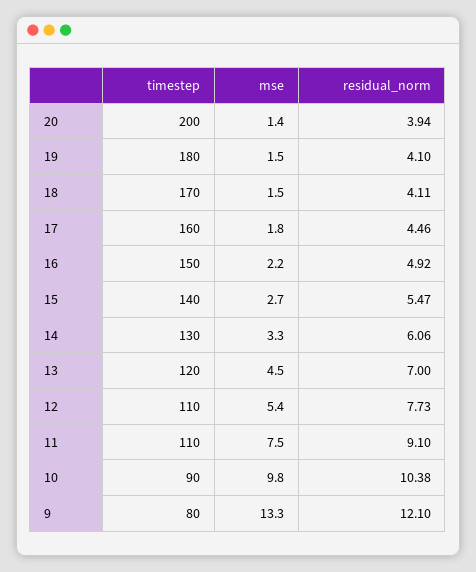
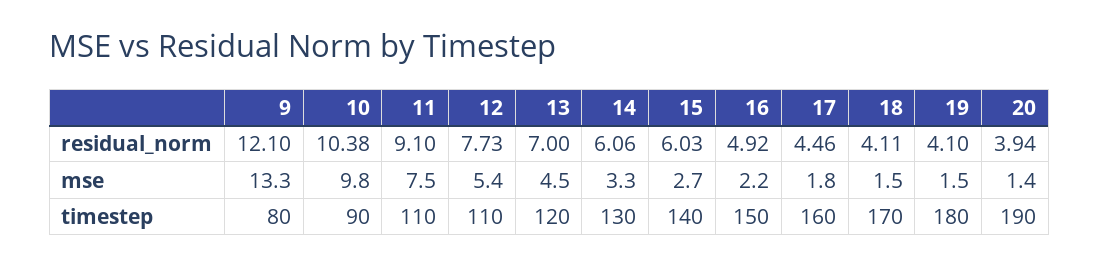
  {
    "timestep": {
-     "20": 200,
+     "20": 190,
      "19": 180,
      "18": 170,
      "17": 160,
      "16": 150,
      "15": 140,
      "14": 130,
      "13": 120,
      "12": 110,
      "11": 110,
      "10": 90,
      "9": 80
    },
    "mse": {
      "20": 1.4,
      "19": 1.5,
      "18": 1.5,
      "17": 1.8,
      "16": 2.2,
      "15": 2.7,
      "14": 3.3,
      "13": 4.5,
      "12": 5.4,
      "11": 7.5,
      "10": 9.8,
      "9": 13.3
    },
    "residual_norm": {
      "20": 3.94,
      "19": 4.1,
      "18": 4.11,
      "17": 4.46,
      "16": 4.92,
-     "15": 5.47,
+     "15": 6.03,
      "14": 6.06,
      "13": 7,
      "12": 7.73,
      "11": 9.1,
      "10": 10.38,
      "9": 12.1
    }
  }

